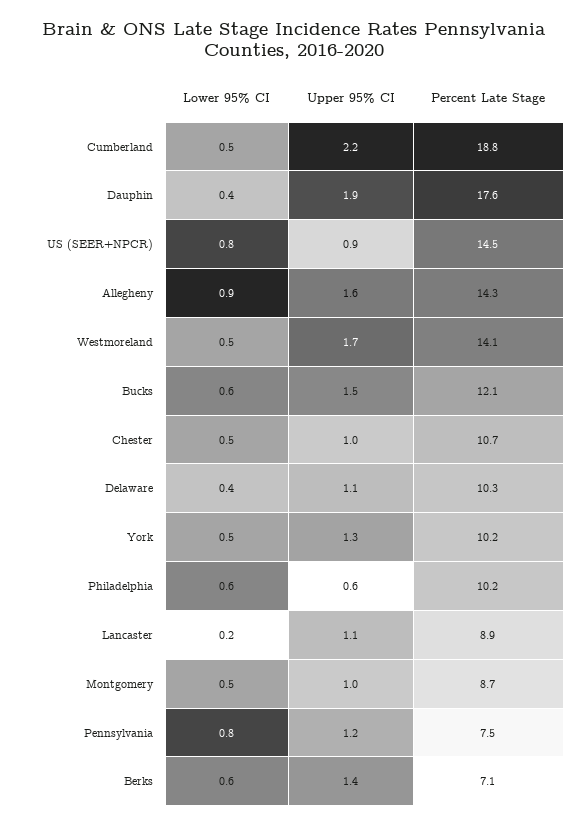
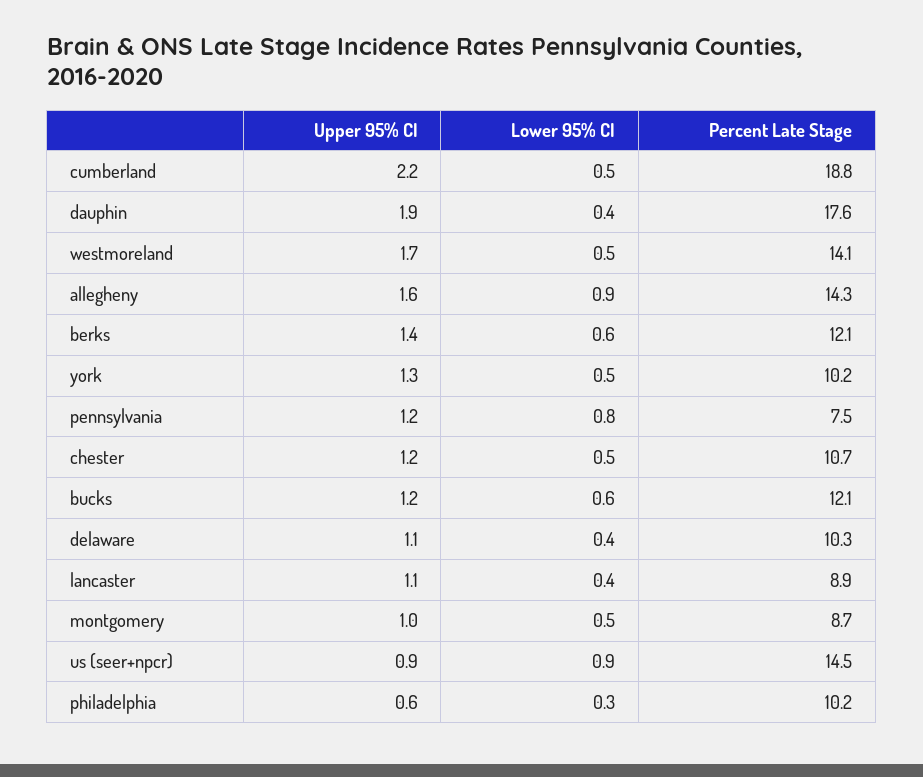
  {
    "Lower 95% CI": {
      "Cumberland": 0.5,
      "Dauphin": 0.4,
-     "US (SEER+NPCR)": 0.8,
+     "US (SEER+NPCR)": 0.9,
      "Allegheny": 0.9,
      "Westmoreland": 0.5,
      "Bucks": 0.6,
      "Chester": 0.5,
      "Delaware": 0.4,
      "York": 0.5,
-     "Philadelphia": 0.6,
+     "Philadelphia": 0.3,
-     "Lancaster": 0.2,
+     "Lancaster": 0.4,
      "Montgomery": 0.5,
      "Pennsylvania": 0.8,
      "Berks": 0.6
    },
    "Upper 95% CI": {
      "Cumberland": 2.2,
      "Dauphin": 1.9,
      "US (SEER+NPCR)": 0.9,
      "Allegheny": 1.6,
      "Westmoreland": 1.7,
-     "Bucks": 1.5,
+     "Bucks": 1.2,
-     "Chester": 1,
+     "Chester": 1.2,
      "Delaware": 1.1,
      "York": 1.3,
      "Philadelphia": 0.6,
      "Lancaster": 1.1,
      "Montgomery": 1,
      "Pennsylvania": 1.2,
      "Berks": 1.4
    },
    "Percent Late Stage": {
      "Cumberland": 18.8,
      "Dauphin": 17.6,
      "US (SEER+NPCR)": 14.5,
      "Allegheny": 14.3,
      "Westmoreland": 14.1,
      "Bucks": 12.1,
      "Chester": 10.7,
      "Delaware": 10.3,
      "York": 10.2,
      "Philadelphia": 10.2,
      "Lancaster": 8.9,
      "Montgomery": 8.7,
      "Pennsylvania": 7.5,
-     "Berks": 7.1
+     "Berks": 12.1
    }
  }

